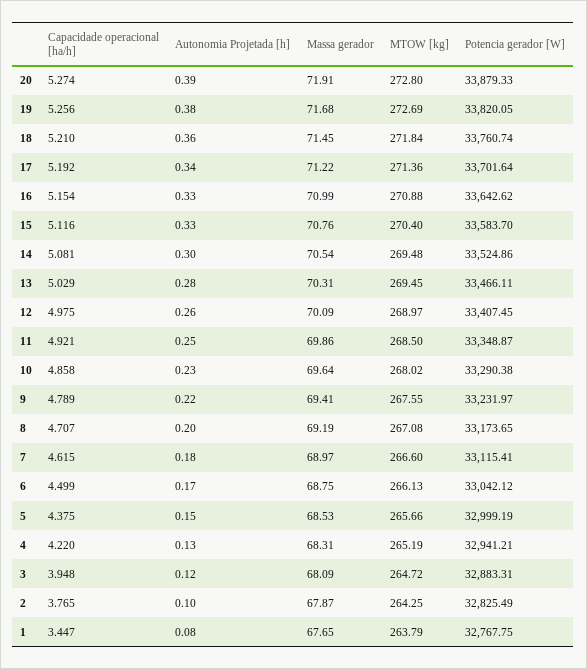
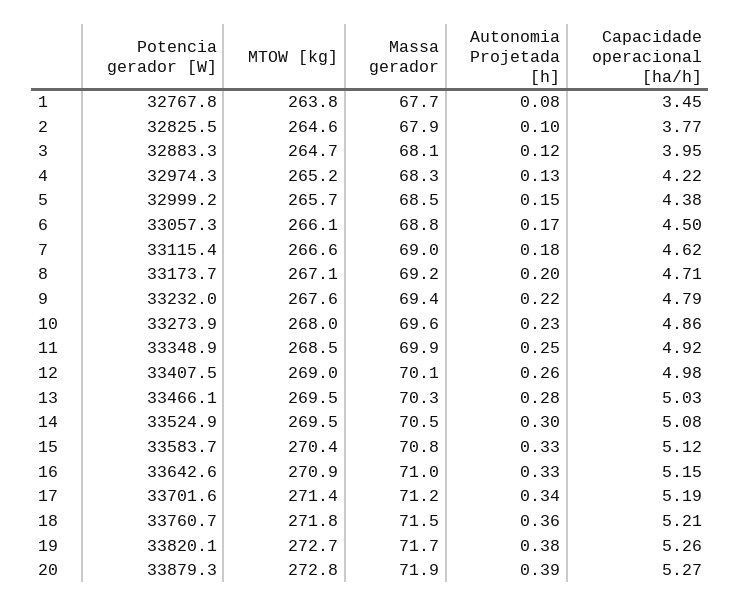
  {
    "Capacidade operacional [ha/h]": {
      "20": 5.274,
      "19": 5.256,
      "18": 5.21,
      "17": 5.192,
      "16": 5.154,
      "15": 5.116,
      "14": 5.081,
      "13": 5.029,
      "12": 4.975,
      "11": 4.921,
      "10": 4.858,
      "9": 4.789,
      "8": 4.707,
      "7": 4.615,
      "6": 4.499,
      "5": 4.375,
      "4": 4.22,
      "3": 3.948,
      "2": 3.765,
      "1": 3.447
    },
    "Autonomia Projetada [h]": {
      "20": 0.39,
      "19": 0.38,
      "18": 0.36,
      "17": 0.34,
      "16": 0.33,
      "15": 0.33,
      "14": 0.3,
      "13": 0.28,
      "12": 0.26,
      "11": 0.25,
      "10": 0.23,
      "9": 0.22,
      "8": 0.2,
      "7": 0.18,
      "6": 0.17,
      "5": 0.15,
      "4": 0.13,
      "3": 0.12,
      "2": 0.1,
      "1": 0.08
    },
    "Massa gerador": {
      "20": 71.91,
      "19": 71.68,
      "18": 71.45,
      "17": 71.22,
      "16": 70.99,
      "15": 70.76,
      "14": 70.54,
      "13": 70.31,
      "12": 70.09,
      "11": 69.86,
      "10": 69.64,
      "9": 69.41,
      "8": 69.19,
      "7": 68.97,
      "6": 68.75,
      "5": 68.53,
      "4": 68.31,
      "3": 68.09,
      "2": 67.87,
      "1": 67.65
    },
    "MTOW [kg]": {
      "20": 272.8,
      "19": 272.69,
      "18": 271.84,
      "17": 271.36,
      "16": 270.88,
      "15": 270.4,
      "14": 269.48,
      "13": 269.45,
      "12": 268.97,
      "11": 268.5,
      "10": 268.02,
      "9": 267.55,
      "8": 267.08,
      "7": 266.6,
      "6": 266.13,
      "5": 265.66,
      "4": 265.19,
      "3": 264.72,
-     "2": 264.25,
+     "2": 264.6,
      "1": 263.79
    },
    "Potencia gerador [W]": {
      "20": 33879.33,
      "19": 33820.05,
      "18": 33760.74,
      "17": 33701.64,
      "16": 33642.62,
      "15": 33583.7,
      "14": 33524.86,
      "13": 33466.11,
      "12": 33407.45,
      "11": 33348.87,
-     "10": 33290.38,
+     "10": 33273.9,
      "9": 33231.97,
      "8": 33173.65,
      "7": 33115.41,
-     "6": 33042.12,
+     "6": 33057.3,
      "5": 32999.19,
-     "4": 32941.21,
+     "4": 32974.3,
      "3": 32883.31,
      "2": 32825.49,
      "1": 32767.75
    }
  }

